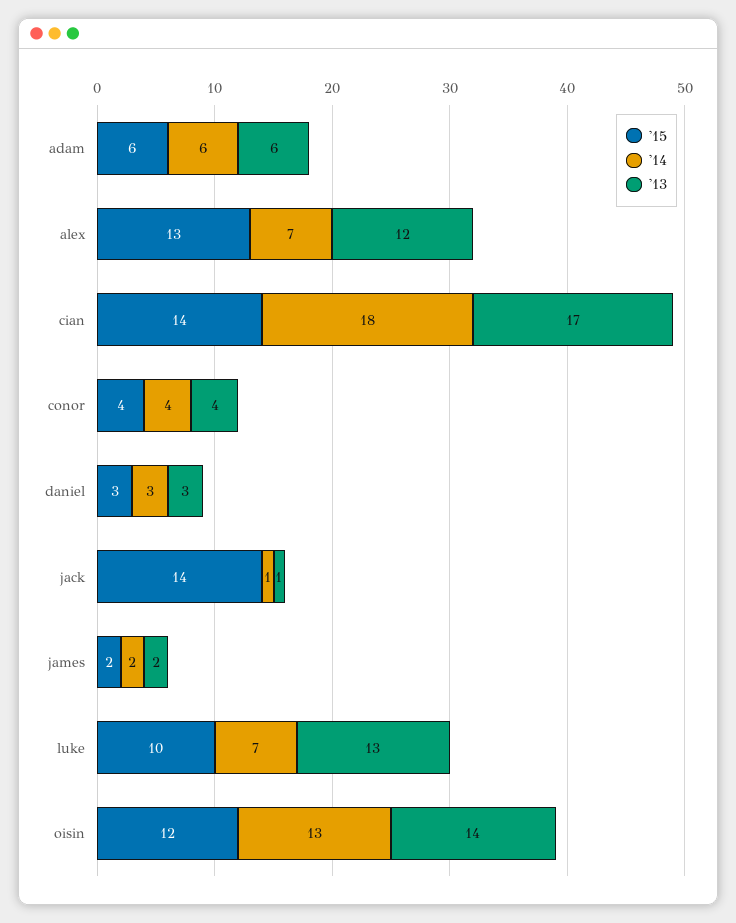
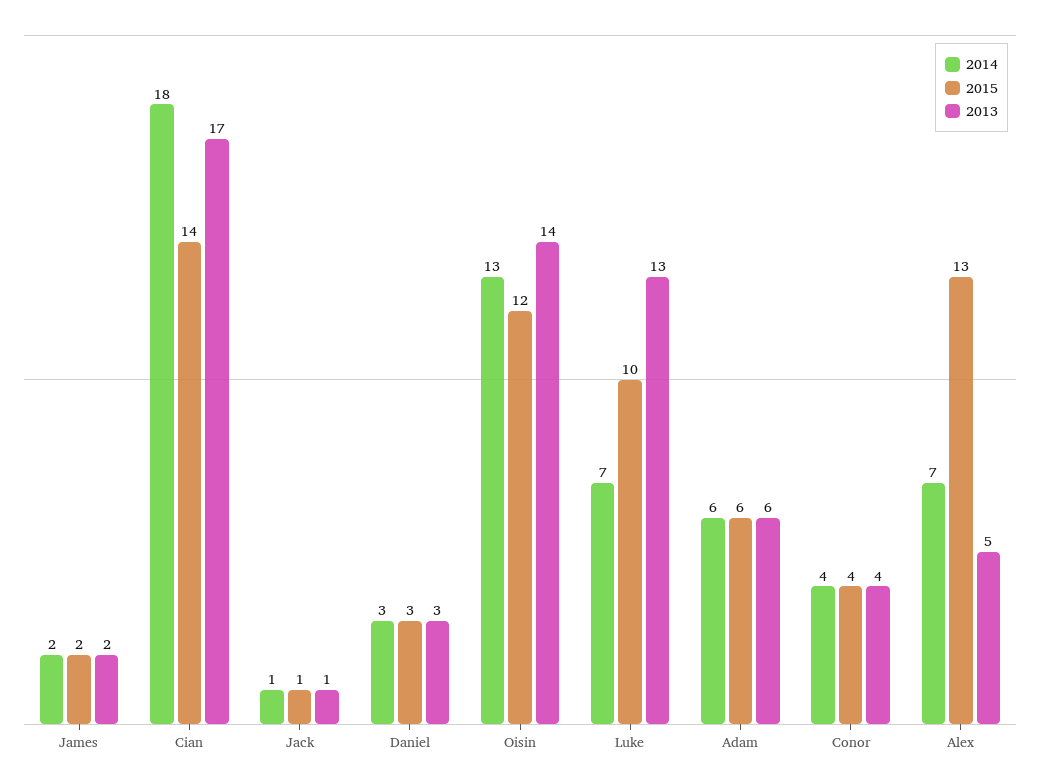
  {
    "'15": {
      "adam": 6,
      "alex": 13,
      "cian": 14,
      "conor": 4,
      "daniel": 3,
-     "jack": 14,
+     "jack": 1,
      "james": 2,
      "luke": 10,
      "oisin": 12
    },
    "'14": {
      "adam": 6,
      "alex": 7,
      "cian": 18,
      "conor": 4,
      "daniel": 3,
      "jack": 1,
      "james": 2,
      "luke": 7,
      "oisin": 13
    },
    "'13": {
      "adam": 6,
-     "alex": 12,
+     "alex": 5,
      "cian": 17,
      "conor": 4,
      "daniel": 3,
      "jack": 1,
      "james": 2,
      "luke": 13,
      "oisin": 14
    }
  }

